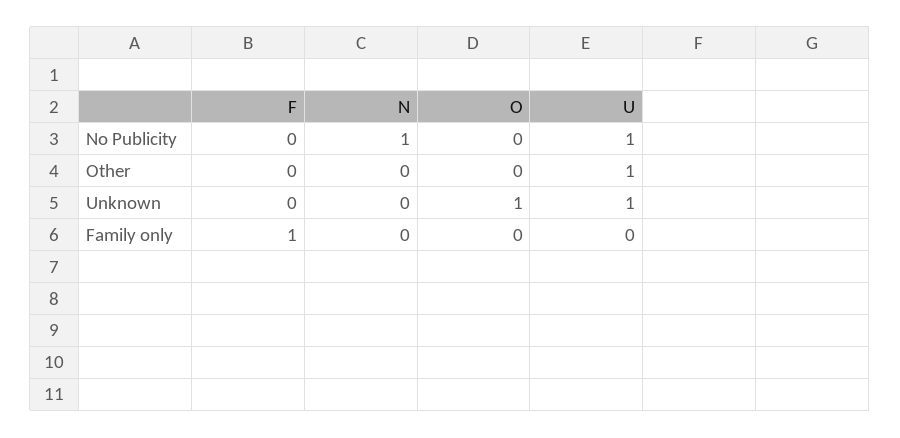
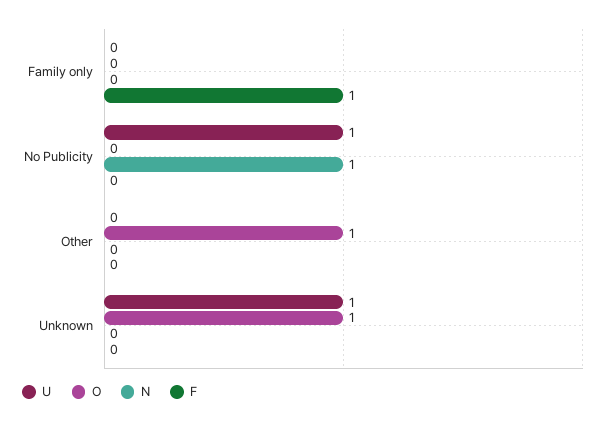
  {
    "F": {
      "No Publicity": 0,
      "Other": 0,
      "Unknown": 0,
      "Family only": 1
    },
    "N": {
      "No Publicity": 1,
      "Other": 0,
      "Unknown": 0,
      "Family only": 0
    },
    "O": {
      "No Publicity": 0,
-     "Other": 0,
+     "Other": 1,
      "Unknown": 1,
      "Family only": 0
    },
    "U": {
      "No Publicity": 1,
-     "Other": 1,
+     "Other": 0,
      "Unknown": 1,
      "Family only": 0
    }
  }

